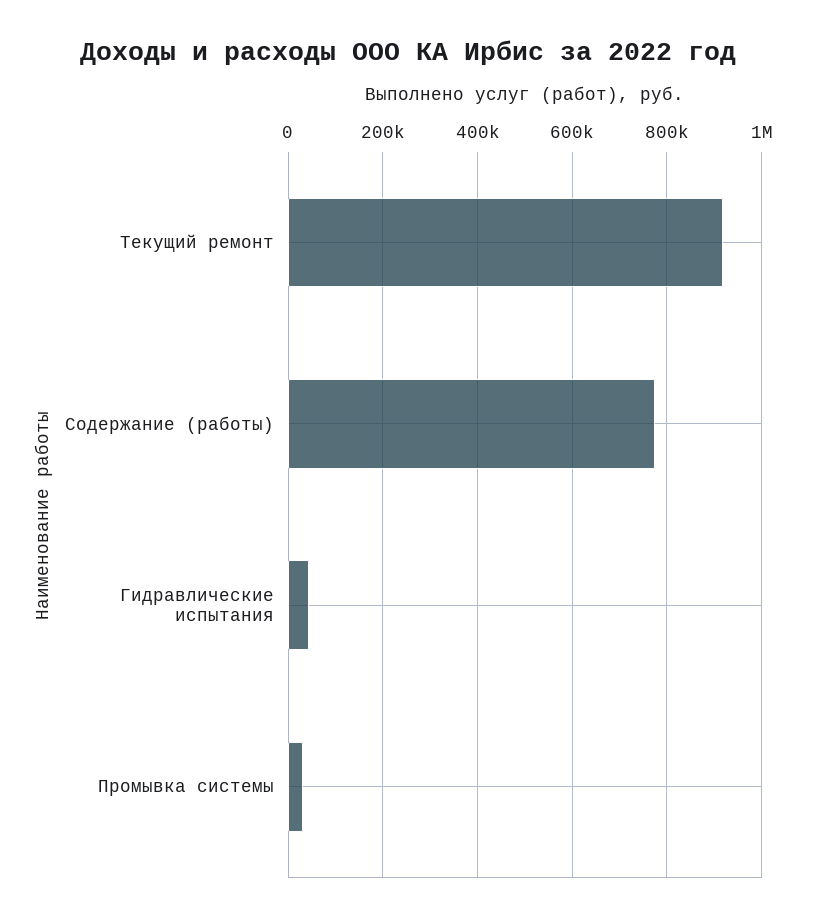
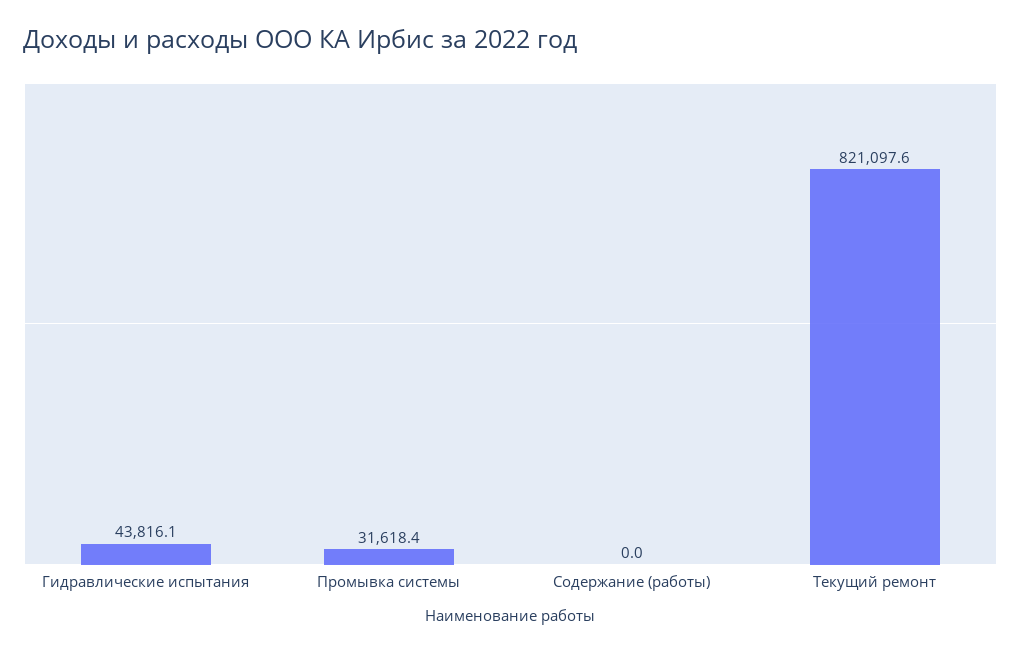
  {
-   "Текущий ремонт": 920000,
+   "Текущий ремонт": 821097.6,
-   "Содержание (работы)": 780000,
+   "Содержание (работы)": 0,
    "Гидравлические испытания": 43816.1,
    "Промывка системы": 31618.4
  }

